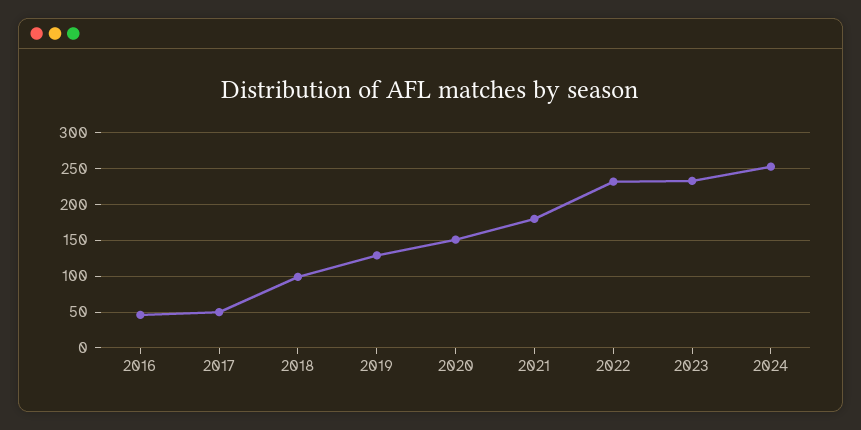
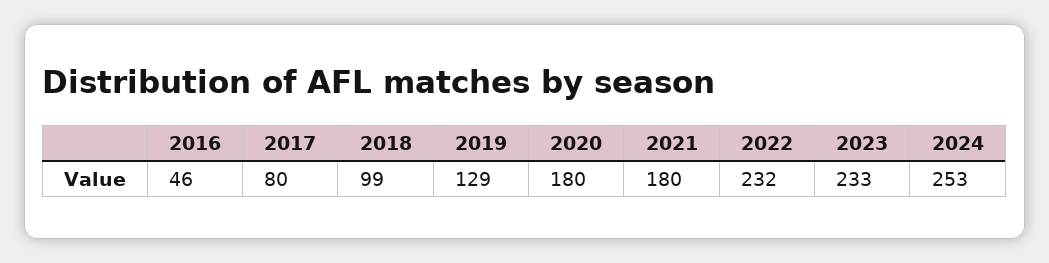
  {
    "2016": 46,
-   "2017": 50,
+   "2017": 80,
    "2018": 99,
    "2019": 129,
-   "2020": 150,
+   "2020": 180,
    "2021": 180,
    "2022": 232,
    "2023": 233,
    "2024": 253
  }

